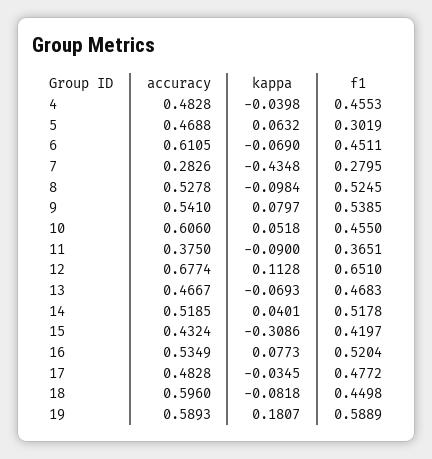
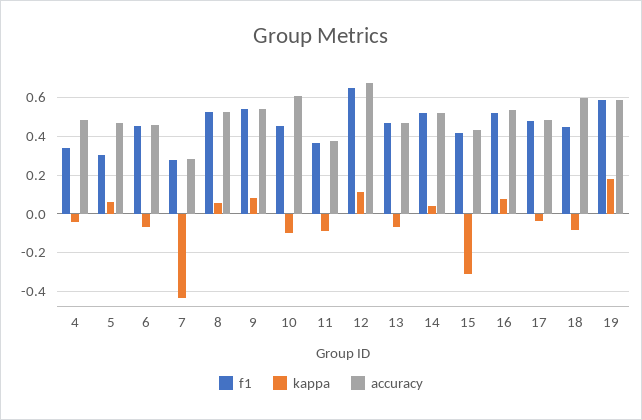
  {
    "accuracy": {
      "4": 0.4828,
      "5": 0.4688,
-     "6": 0.6105,
+     "6": 0.45,
      "7": 0.2826,
      "8": 0.5278,
      "9": 0.541,
      "10": 0.606,
      "11": 0.375,
      "12": 0.6774,
      "13": 0.4667,
      "14": 0.5185,
      "15": 0.4324,
      "16": 0.5349,
      "17": 0.4828,
      "18": 0.596,
      "19": 0.5893
    },
    "kappa": {
      "4": -0.0398,
      "5": 0.0632,
      "6": -0.069,
      "7": -0.4348,
-     "8": -0.0984,
+     "8": 0.05,
      "9": 0.0797,
-     "10": 0.0518,
+     "10": -0.1,
      "11": -0.09,
      "12": 0.1128,
      "13": -0.0693,
      "14": 0.0401,
      "15": -0.3086,
      "16": 0.0773,
      "17": -0.0345,
      "18": -0.0818,
      "19": 0.1807
    },
    "f1": {
-     "4": 0.4553,
+     "4": 0.35,
      "5": 0.3019,
      "6": 0.4511,
      "7": 0.2795,
      "8": 0.5245,
      "9": 0.5385,
      "10": 0.455,
      "11": 0.3651,
      "12": 0.651,
      "13": 0.4683,
      "14": 0.5178,
      "15": 0.4197,
      "16": 0.5204,
      "17": 0.4772,
      "18": 0.4498,
      "19": 0.5889
    }
  }

